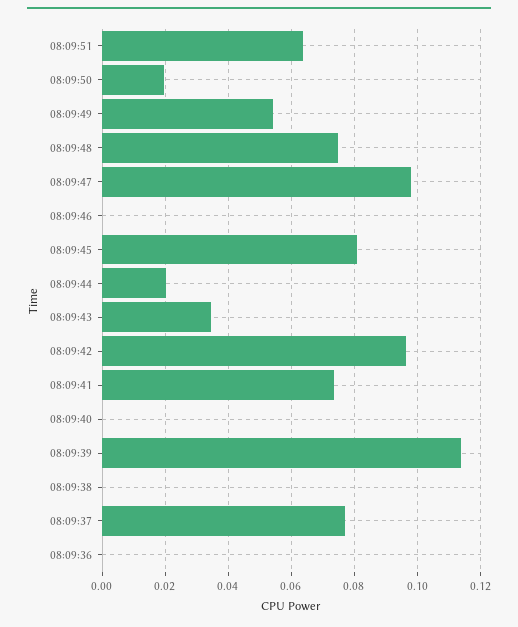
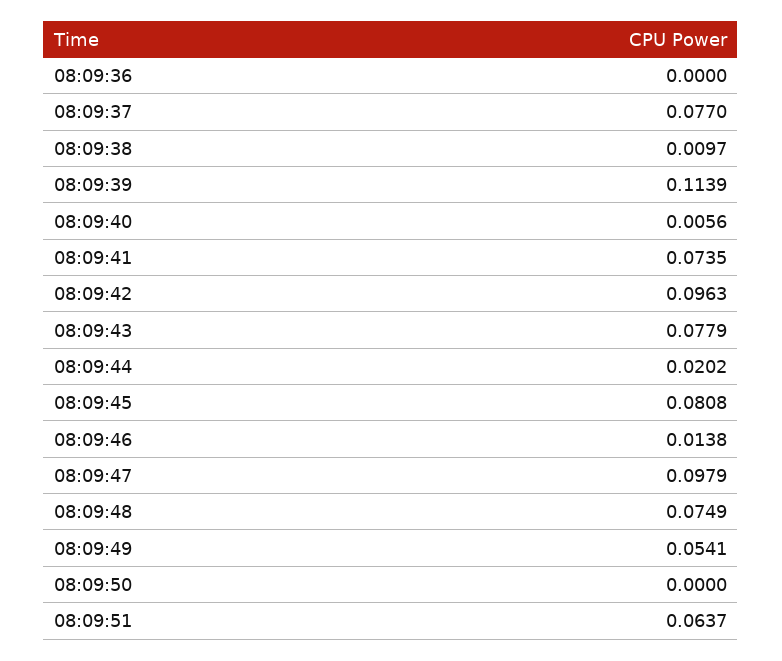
  {
    "08:09:51": 0.0637,
-   "08:09:50": 0.02,
+   "08:09:50": 0,
    "08:09:49": 0.0541,
    "08:09:48": 0.0749,
    "08:09:47": 0.0979,
-   "08:09:46": 0,
+   "08:09:46": 0.0138,
    "08:09:45": 0.0808,
    "08:09:44": 0.0202,
-   "08:09:43": 0.034,
+   "08:09:43": 0.0779,
    "08:09:42": 0.0963,
    "08:09:41": 0.0735,
-   "08:09:40": 0,
+   "08:09:40": 0.0056,
    "08:09:39": 0.1139,
-   "08:09:38": 0,
+   "08:09:38": 0.0097,
    "08:09:37": 0.077,
    "08:09:36": 0
  }

